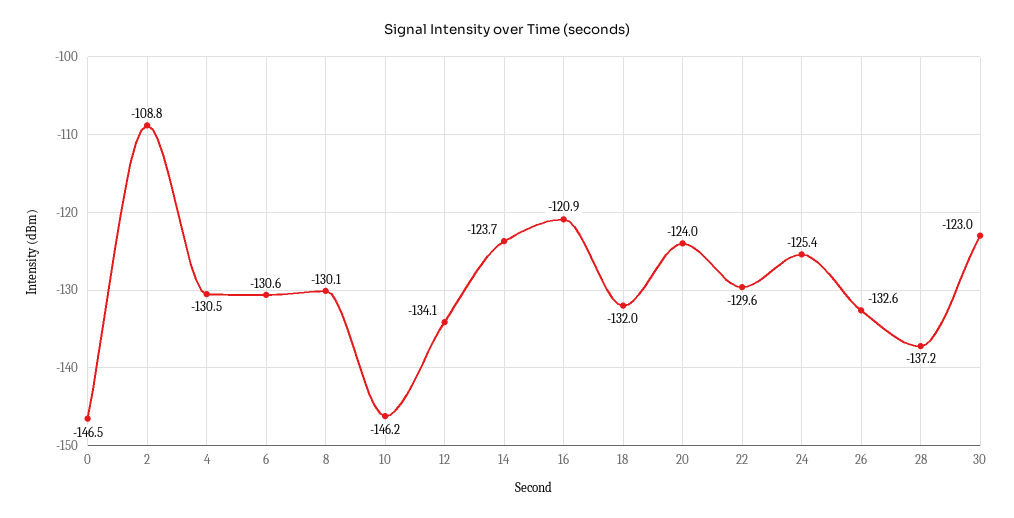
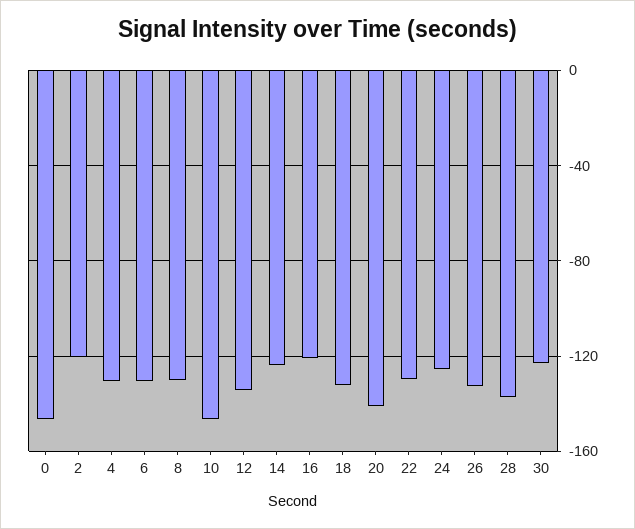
  {
    "0": -146.5,
-   "2": -108.8,
+   "2": -120,
    "4": -130.5,
    "6": -130.6,
    "8": -130.1,
    "10": -146.2,
    "12": -134.1,
    "14": -123.7,
    "16": -120.9,
    "18": -132,
-   "20": -124,
+   "20": -140,
    "22": -129.6,
    "24": -125.4,
    "26": -132.6,
    "28": -137.2,
    "30": -123
  }

